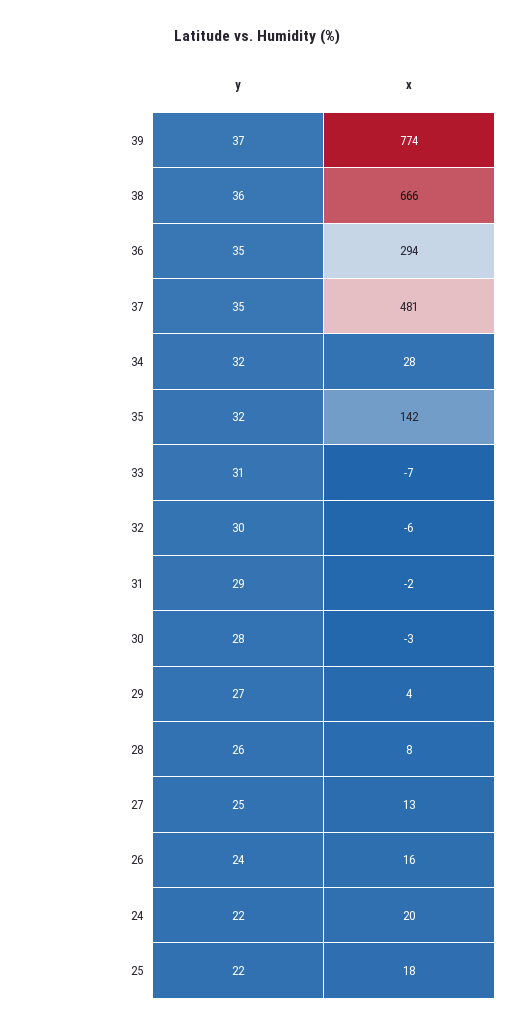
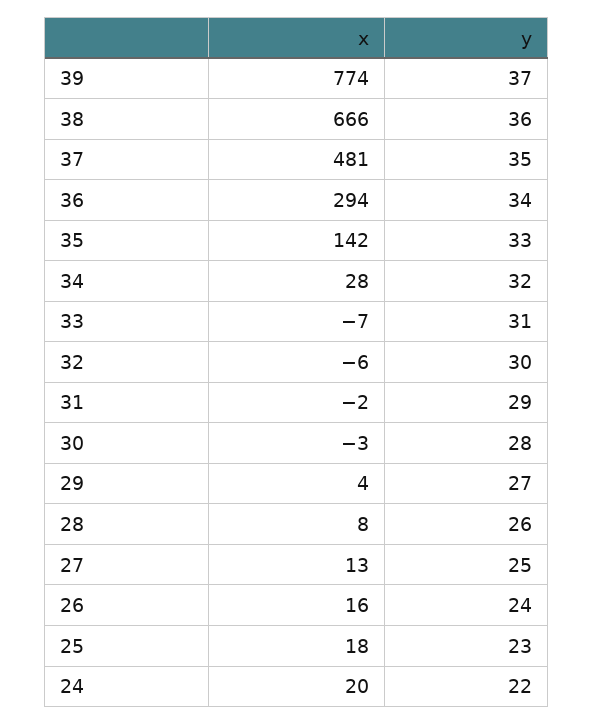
  {
    "y": {
      "39": 37,
      "38": 36,
-     "36": 35,
+     "36": 34,
      "37": 35,
      "34": 32,
-     "35": 32,
+     "35": 33,
      "33": 31,
      "32": 30,
      "31": 29,
      "30": 28,
      "29": 27,
      "28": 26,
      "27": 25,
      "26": 24,
      "24": 22,
-     "25": 22
+     "25": 23
    },
    "x": {
      "39": 774,
      "38": 666,
      "36": 294,
      "37": 481,
      "34": 28,
      "35": 142,
      "33": -7,
      "32": -6,
      "31": -2,
      "30": -3,
      "29": 4,
      "28": 8,
      "27": 13,
      "26": 16,
      "24": 20,
      "25": 18
    }
  }

